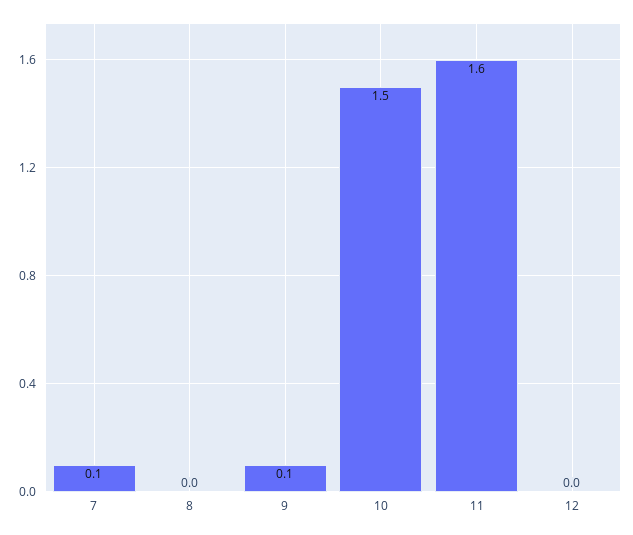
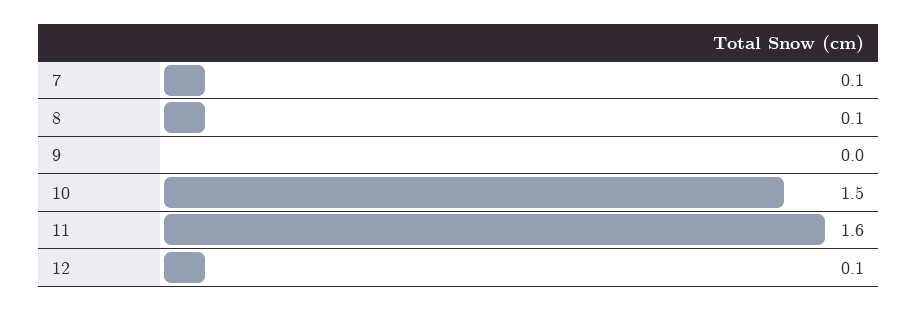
  {
    "7": 0.1,
-   "8": 0,
+   "8": 0.1,
-   "9": 0.1,
+   "9": 0,
    "10": 1.5,
    "11": 1.6,
-   "12": 0
+   "12": 0.1
  }

